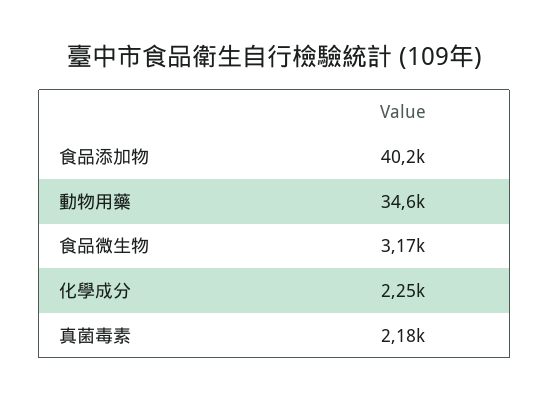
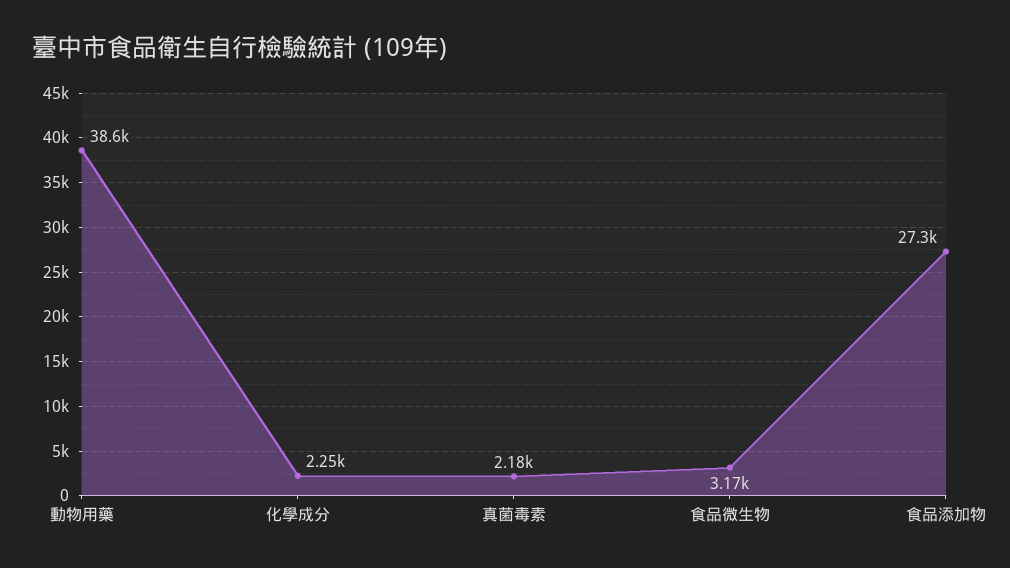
  {
-   "食品添加物": 40200,
+   "食品添加物": 27300,
-   "動物用藥": 34600,
+   "動物用藥": 38600,
    "食品微生物": 3170,
    "化學成分": 2250,
    "真菌毒素": 2180
  }

